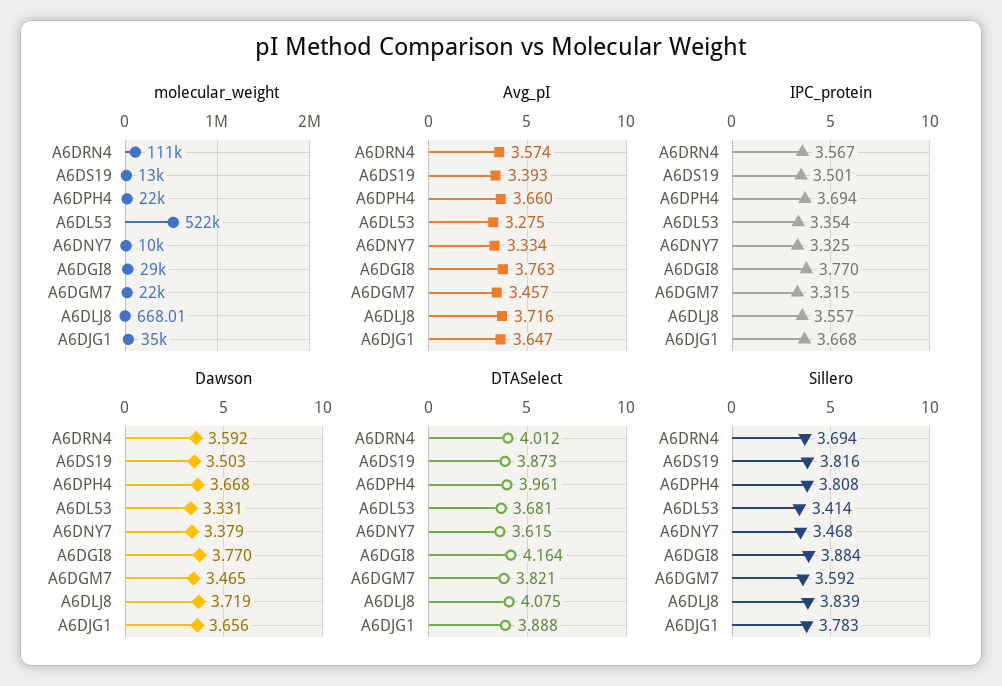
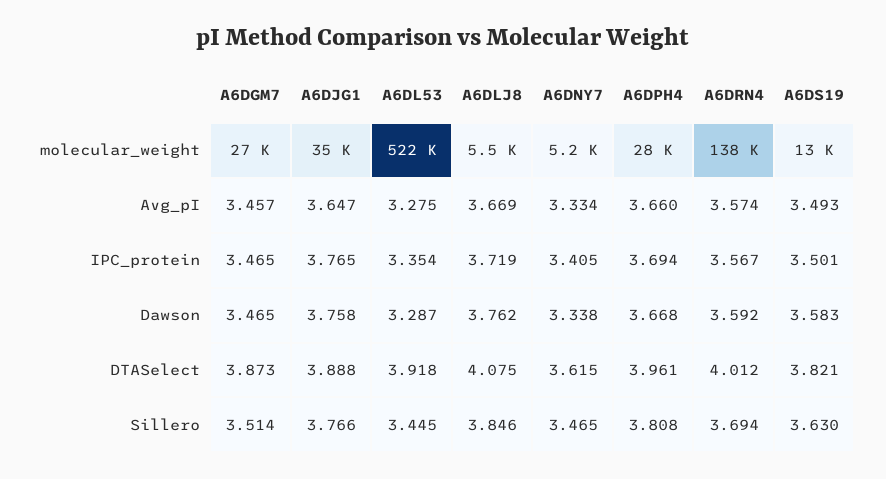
  {
    "molecular_weight": {
-     "A6DRN4": 111000,
+     "A6DRN4": 138000,
      "A6DS19": 13000,
-     "A6DPH4": 22000,
+     "A6DPH4": 28000,
      "A6DL53": 522000,
-     "A6DNY7": 10000,
+     "A6DNY7": 5200,
-     "A6DGI8": 29000,
-     "A6DGM7": 22000,
+     "A6DGM7": 27000,
-     "A6DLJ8": 668.01,
+     "A6DLJ8": 5500,
      "A6DJG1": 35000
    },
    "Avg_pI": {
      "A6DRN4": 3.574,
-     "A6DS19": 3.393,
+     "A6DS19": 3.493,
      "A6DPH4": 3.66,
      "A6DL53": 3.275,
      "A6DNY7": 3.334,
-     "A6DGI8": 3.763,
      "A6DGM7": 3.457,
-     "A6DLJ8": 3.716,
+     "A6DLJ8": 3.669,
      "A6DJG1": 3.647
    },
    "IPC_protein": {
      "A6DRN4": 3.567,
      "A6DS19": 3.501,
      "A6DPH4": 3.694,
      "A6DL53": 3.354,
-     "A6DNY7": 3.325,
+     "A6DNY7": 3.405,
-     "A6DGI8": 3.77,
-     "A6DGM7": 3.315,
+     "A6DGM7": 3.465,
-     "A6DLJ8": 3.557,
+     "A6DLJ8": 3.719,
-     "A6DJG1": 3.668
+     "A6DJG1": 3.765
    },
    "Dawson": {
      "A6DRN4": 3.592,
-     "A6DS19": 3.503,
+     "A6DS19": 3.583,
      "A6DPH4": 3.668,
-     "A6DL53": 3.331,
+     "A6DL53": 3.287,
-     "A6DNY7": 3.379,
+     "A6DNY7": 3.338,
-     "A6DGI8": 3.77,
      "A6DGM7": 3.465,
-     "A6DLJ8": 3.719,
+     "A6DLJ8": 3.762,
-     "A6DJG1": 3.656
+     "A6DJG1": 3.758
    },
    "DTASelect": {
      "A6DRN4": 4.012,
-     "A6DS19": 3.873,
+     "A6DS19": 3.821,
      "A6DPH4": 3.961,
-     "A6DL53": 3.681,
+     "A6DL53": 3.918,
      "A6DNY7": 3.615,
-     "A6DGI8": 4.164,
-     "A6DGM7": 3.821,
+     "A6DGM7": 3.873,
      "A6DLJ8": 4.075,
      "A6DJG1": 3.888
    },
    "Sillero": {
      "A6DRN4": 3.694,
-     "A6DS19": 3.816,
+     "A6DS19": 3.63,
      "A6DPH4": 3.808,
-     "A6DL53": 3.414,
+     "A6DL53": 3.445,
-     "A6DNY7": 3.468,
+     "A6DNY7": 3.465,
-     "A6DGI8": 3.884,
-     "A6DGM7": 3.592,
+     "A6DGM7": 3.514,
-     "A6DLJ8": 3.839,
+     "A6DLJ8": 3.846,
-     "A6DJG1": 3.783
+     "A6DJG1": 3.766
    }
  }

